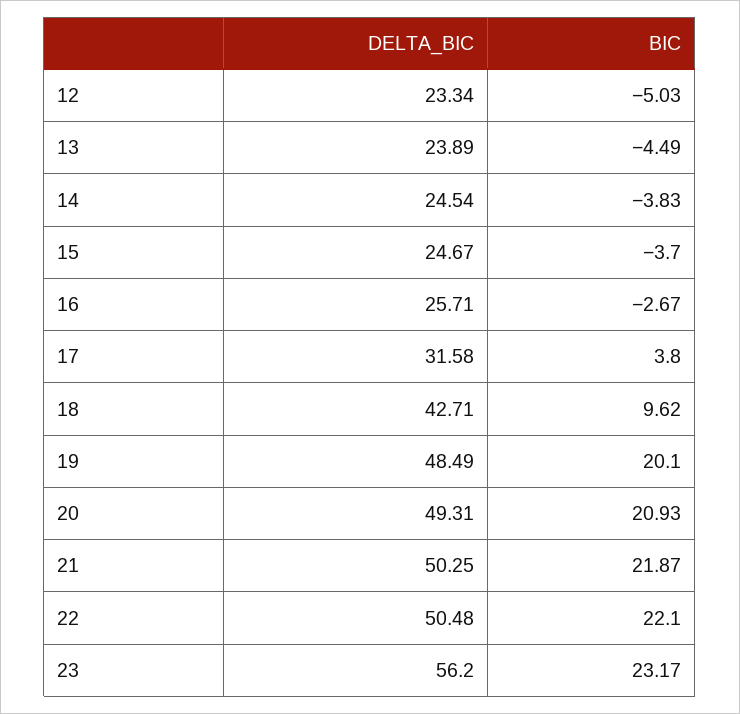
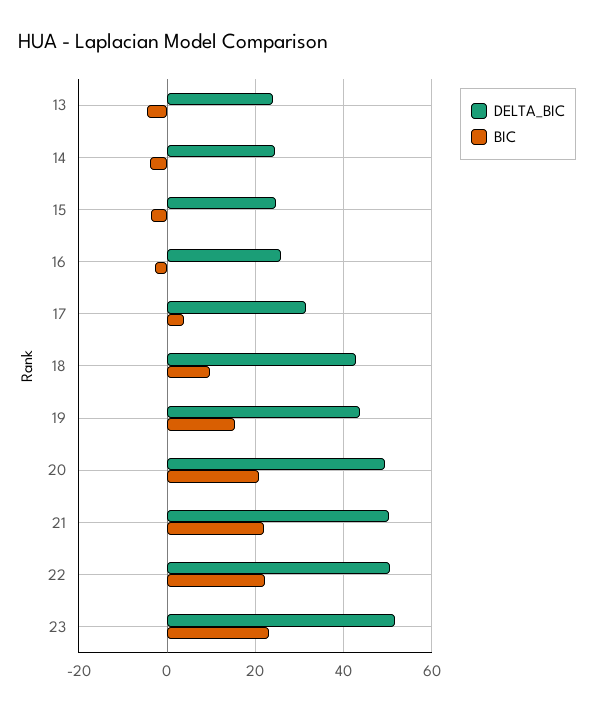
  {
    "DELTA_BIC": {
-     "12": 23.34,
      "13": 23.89,
      "14": 24.54,
      "15": 24.67,
      "16": 25.71,
      "17": 31.58,
      "18": 42.71,
-     "19": 48.49,
+     "19": 44,
      "20": 49.31,
      "21": 50.25,
      "22": 50.48,
-     "23": 56.2
+     "23": 52
    },
    "BIC": {
-     "12": -5.03,
      "13": -4.49,
      "14": -3.83,
      "15": -3.7,
      "16": -2.67,
      "17": 3.8,
      "18": 9.62,
-     "19": 20.1,
+     "19": 16,
      "20": 20.93,
      "21": 21.87,
      "22": 22.1,
      "23": 23.17
    }
  }

